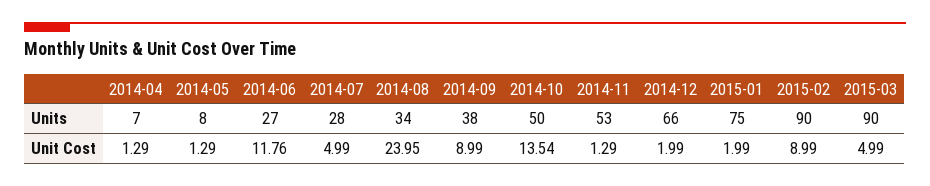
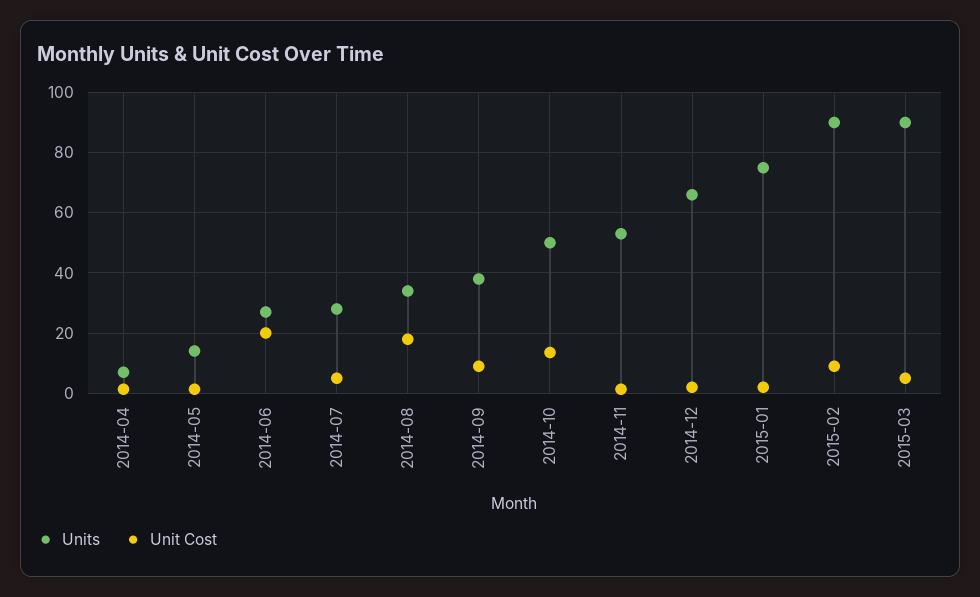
  {
    "Units": {
      "2014-04": 7,
-     "2014-05": 8,
+     "2014-05": 14,
      "2014-06": 27,
      "2014-07": 28,
      "2014-08": 34,
      "2014-09": 38,
      "2014-10": 50,
      "2014-11": 53,
      "2014-12": 66,
      "2015-01": 75,
      "2015-02": 90,
      "2015-03": 90
    },
    "Unit Cost": {
      "2014-04": 1.29,
      "2014-05": 1.29,
-     "2014-06": 11.76,
+     "2014-06": 20,
      "2014-07": 4.99,
-     "2014-08": 23.95,
+     "2014-08": 18,
      "2014-09": 8.99,
      "2014-10": 13.54,
      "2014-11": 1.29,
      "2014-12": 1.99,
      "2015-01": 1.99,
      "2015-02": 8.99,
      "2015-03": 4.99
    }
  }

